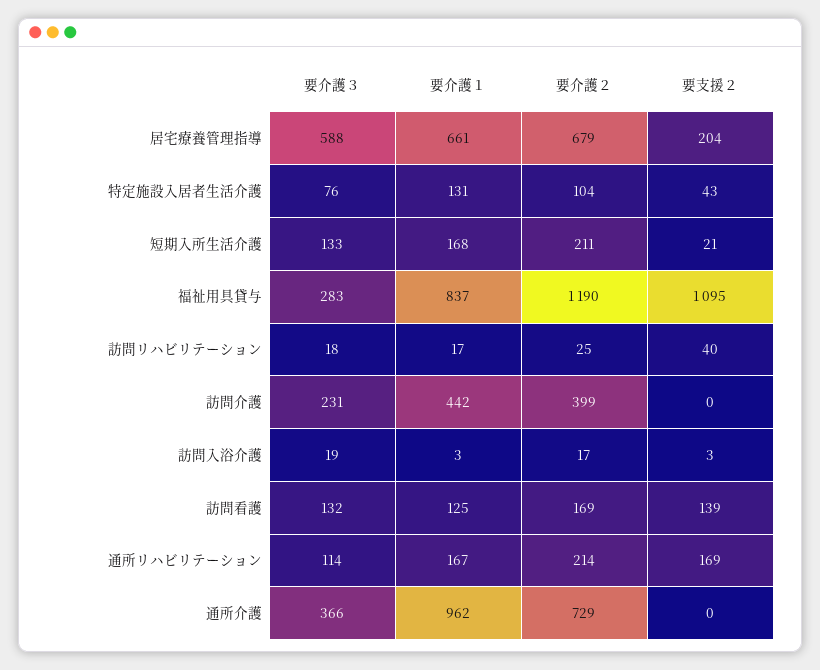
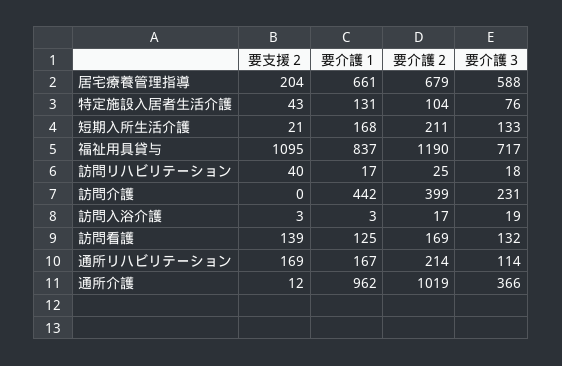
  {
    "要介護３": {
      "居宅療養管理指導": 588,
      "特定施設入居者生活介護": 76,
      "短期入所生活介護": 133,
-     "福祉用具貸与": 283,
+     "福祉用具貸与": 717,
      "訪問リハビリテーション": 18,
      "訪問介護": 231,
      "訪問入浴介護": 19,
      "訪問看護": 132,
      "通所リハビリテーション": 114,
      "通所介護": 366
    },
    "要介護１": {
      "居宅療養管理指導": 661,
      "特定施設入居者生活介護": 131,
      "短期入所生活介護": 168,
      "福祉用具貸与": 837,
      "訪問リハビリテーション": 17,
      "訪問介護": 442,
      "訪問入浴介護": 3,
      "訪問看護": 125,
      "通所リハビリテーション": 167,
      "通所介護": 962
    },
    "要介護２": {
      "居宅療養管理指導": 679,
      "特定施設入居者生活介護": 104,
      "短期入所生活介護": 211,
      "福祉用具貸与": 1190,
      "訪問リハビリテーション": 25,
      "訪問介護": 399,
      "訪問入浴介護": 17,
      "訪問看護": 169,
      "通所リハビリテーション": 214,
-     "通所介護": 729
+     "通所介護": 1019
    },
    "要支援２": {
      "居宅療養管理指導": 204,
      "特定施設入居者生活介護": 43,
      "短期入所生活介護": 21,
      "福祉用具貸与": 1095,
      "訪問リハビリテーション": 40,
      "訪問介護": 0,
      "訪問入浴介護": 3,
      "訪問看護": 139,
      "通所リハビリテーション": 169,
-     "通所介護": 0
+     "通所介護": 12
    }
  }

